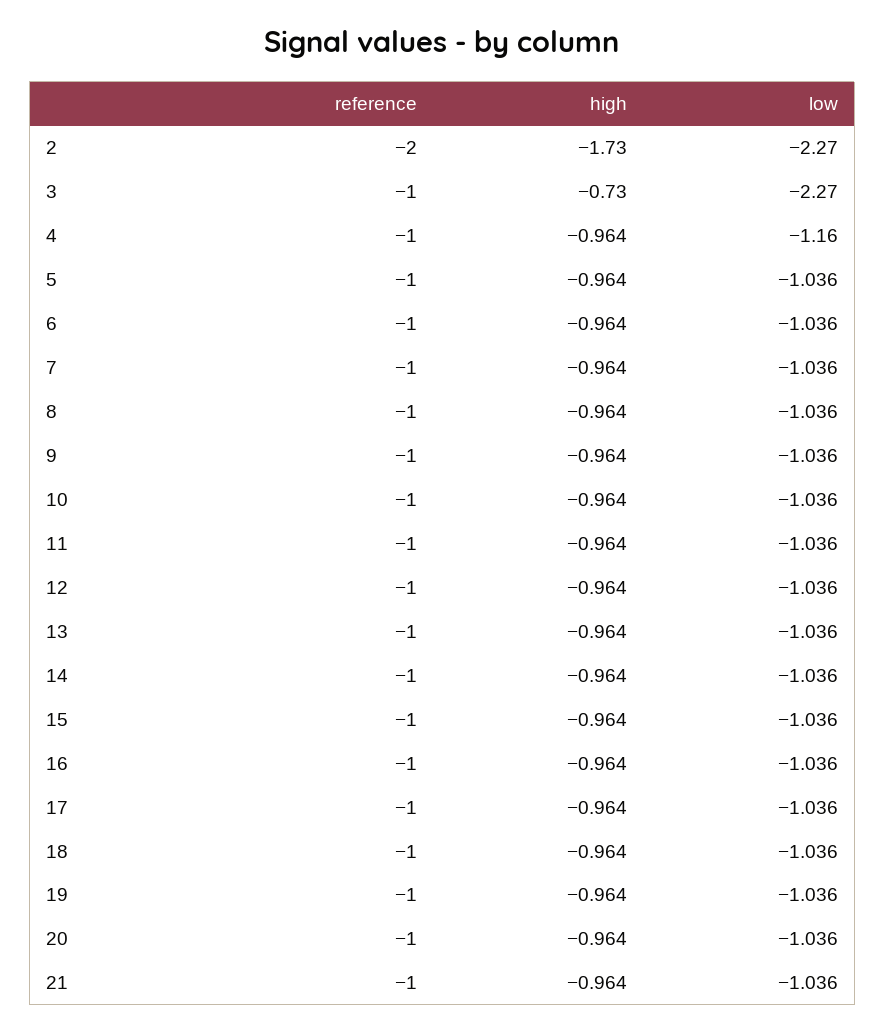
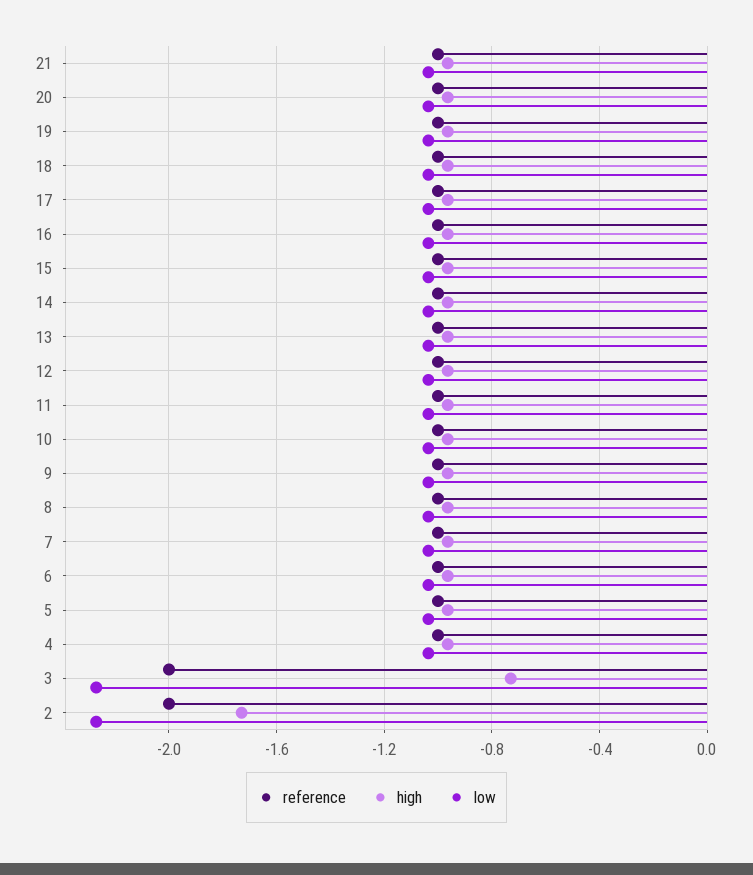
  {
    "reference": {
      "2": -2,
-     "3": -1,
+     "3": -2,
      "4": -1,
      "5": -1,
      "6": -1,
      "7": -1,
      "8": -1,
      "9": -1,
      "10": -1,
      "11": -1,
      "12": -1,
      "13": -1,
      "14": -1,
      "15": -1,
      "16": -1,
      "17": -1,
      "18": -1,
      "19": -1,
      "20": -1,
      "21": -1
    },
    "high": {
      "2": -1.73,
      "3": -0.73,
      "4": -0.964,
      "5": -0.964,
      "6": -0.964,
      "7": -0.964,
      "8": -0.964,
      "9": -0.964,
      "10": -0.964,
      "11": -0.964,
      "12": -0.964,
      "13": -0.964,
      "14": -0.964,
      "15": -0.964,
      "16": -0.964,
      "17": -0.964,
      "18": -0.964,
      "19": -0.964,
      "20": -0.964,
      "21": -0.964
    },
    "low": {
      "2": -2.27,
      "3": -2.27,
-     "4": -1.16,
+     "4": -1.05,
      "5": -1.036,
      "6": -1.036,
      "7": -1.036,
      "8": -1.036,
      "9": -1.036,
      "10": -1.036,
      "11": -1.036,
      "12": -1.036,
      "13": -1.036,
      "14": -1.036,
      "15": -1.036,
      "16": -1.036,
      "17": -1.036,
      "18": -1.036,
      "19": -1.036,
      "20": -1.036,
      "21": -1.036
    }
  }

